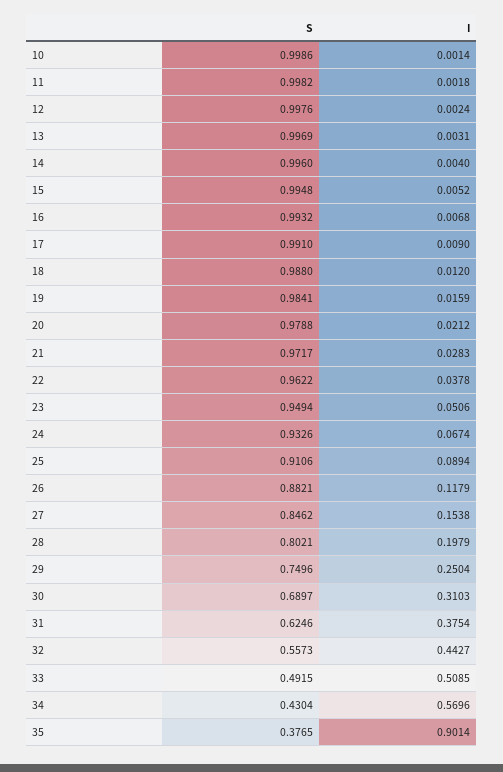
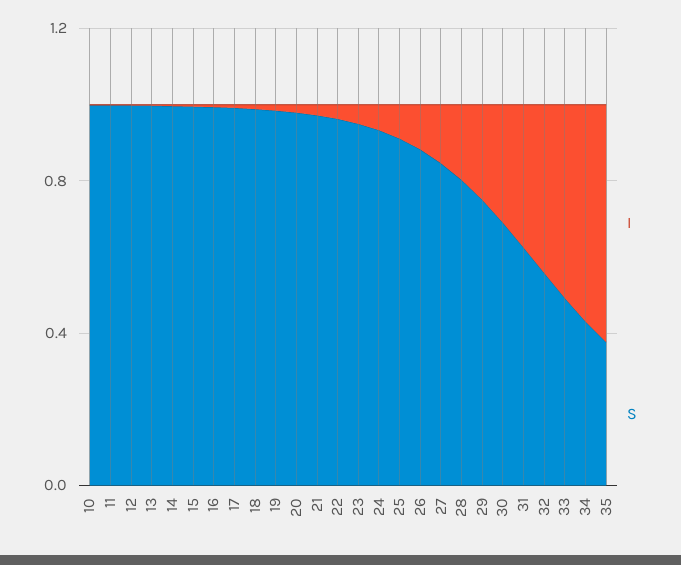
  {
    "S": {
      "10": 0.9986,
      "11": 0.9982,
      "12": 0.9976,
      "13": 0.9969,
      "14": 0.996,
      "15": 0.9948,
      "16": 0.9932,
      "17": 0.991,
      "18": 0.988,
      "19": 0.9841,
      "20": 0.9788,
      "21": 0.9717,
      "22": 0.9622,
      "23": 0.9494,
      "24": 0.9326,
      "25": 0.9106,
      "26": 0.8821,
      "27": 0.8462,
      "28": 0.8021,
      "29": 0.7496,
      "30": 0.6897,
      "31": 0.6246,
      "32": 0.5573,
      "33": 0.4915,
      "34": 0.4304,
      "35": 0.3765
    },
    "I": {
      "10": 0.0014,
      "11": 0.0018,
      "12": 0.0024,
      "13": 0.0031,
      "14": 0.004,
      "15": 0.0052,
      "16": 0.0068,
      "17": 0.009,
      "18": 0.012,
      "19": 0.0159,
      "20": 0.0212,
      "21": 0.0283,
      "22": 0.0378,
      "23": 0.0506,
      "24": 0.0674,
      "25": 0.0894,
      "26": 0.1179,
      "27": 0.1538,
      "28": 0.1979,
      "29": 0.2504,
      "30": 0.3103,
      "31": 0.3754,
      "32": 0.4427,
      "33": 0.5085,
      "34": 0.5696,
-     "35": 0.9014
+     "35": 0.6
    }
  }

